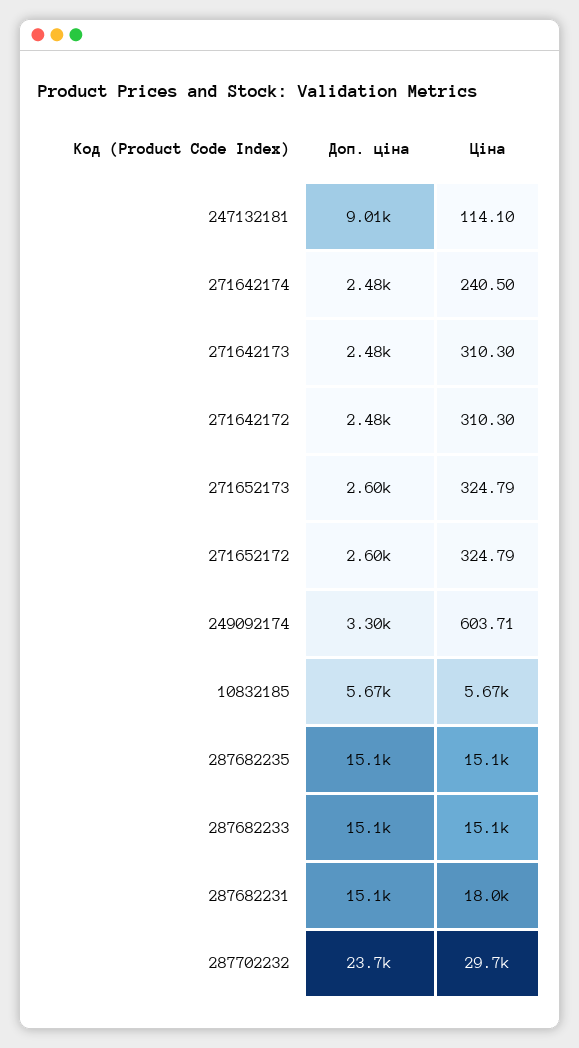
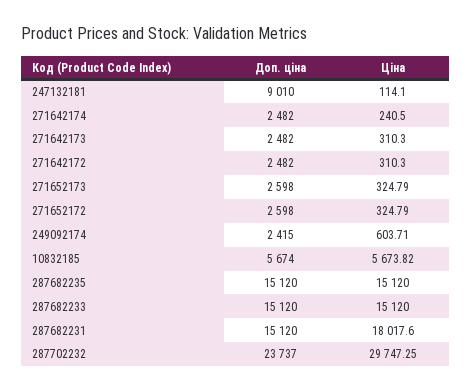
  {
    "Доп. ціна": {
      "247132181": 9010,
      "271642174": 2482,
      "271642173": 2482,
      "271642172": 2482,
      "271652173": 2598,
      "271652172": 2598,
-     "249092174": 3300,
+     "249092174": 2415,
      "10832185": 5674,
      "287682235": 15120,
      "287682233": 15120,
      "287682231": 15120,
      "287702232": 23737
    },
    "Ціна": {
      "247132181": 114.1,
      "271642174": 240.5,
      "271642173": 310.3,
      "271642172": 310.3,
      "271652173": 324.79,
      "271652172": 324.79,
      "249092174": 603.71,
      "10832185": 5673.82,
      "287682235": 15120,
      "287682233": 15120,
      "287682231": 18017.6,
      "287702232": 29747.25
    }
  }

